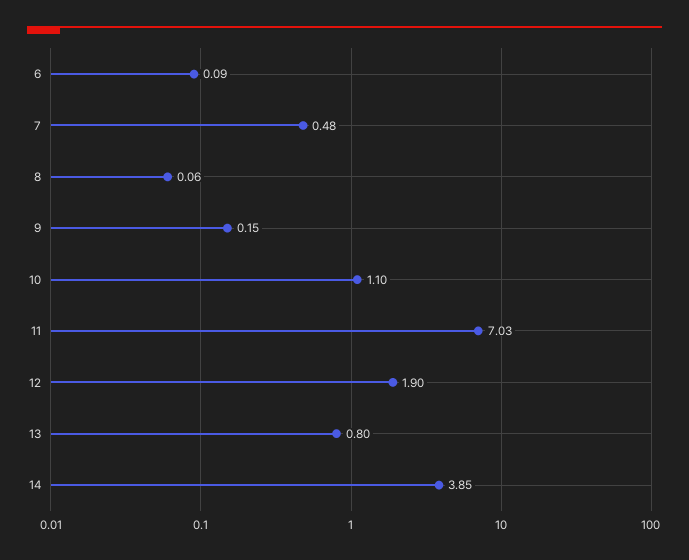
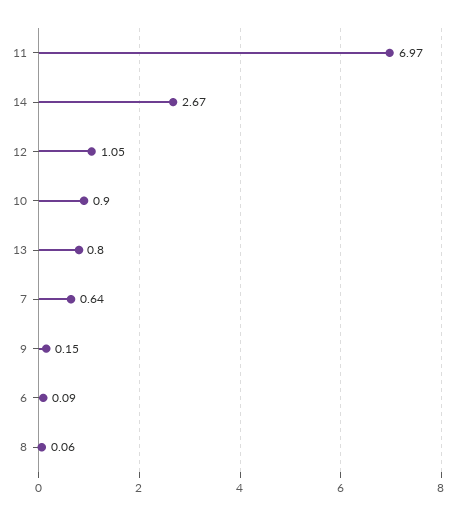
  {
    "6": 0.09,
-   "7": 0.48,
+   "7": 0.64,
    "8": 0.06,
    "9": 0.15,
-   "10": 1.1,
+   "10": 0.9,
-   "11": 7.03,
+   "11": 6.97,
-   "12": 1.9,
+   "12": 1.05,
    "13": 0.8,
-   "14": 3.85
+   "14": 2.67
  }

